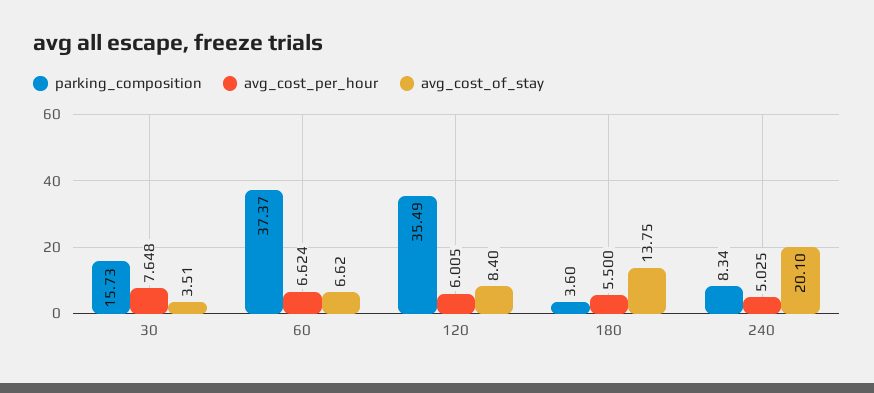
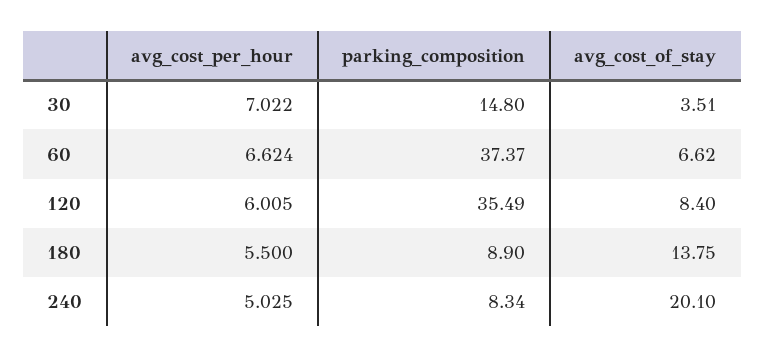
  {
    "parking_composition": {
-     "30": 15.73,
+     "30": 14.8,
      "60": 37.37,
      "120": 35.49,
-     "180": 3.6,
+     "180": 8.9,
      "240": 8.34
    },
    "avg_cost_per_hour": {
-     "30": 7.648,
+     "30": 7.022,
      "60": 6.624,
      "120": 6.005,
      "180": 5.5,
      "240": 5.025
    },
    "avg_cost_of_stay": {
      "30": 3.51,
      "60": 6.62,
      "120": 8.4,
      "180": 13.75,
      "240": 20.1
    }
  }

